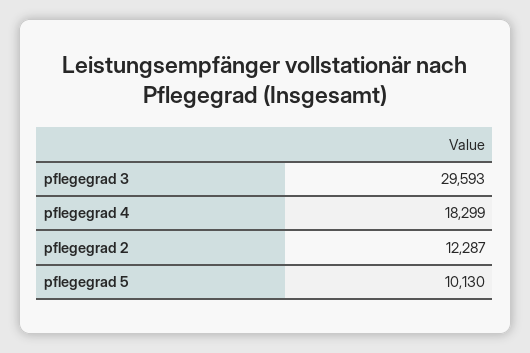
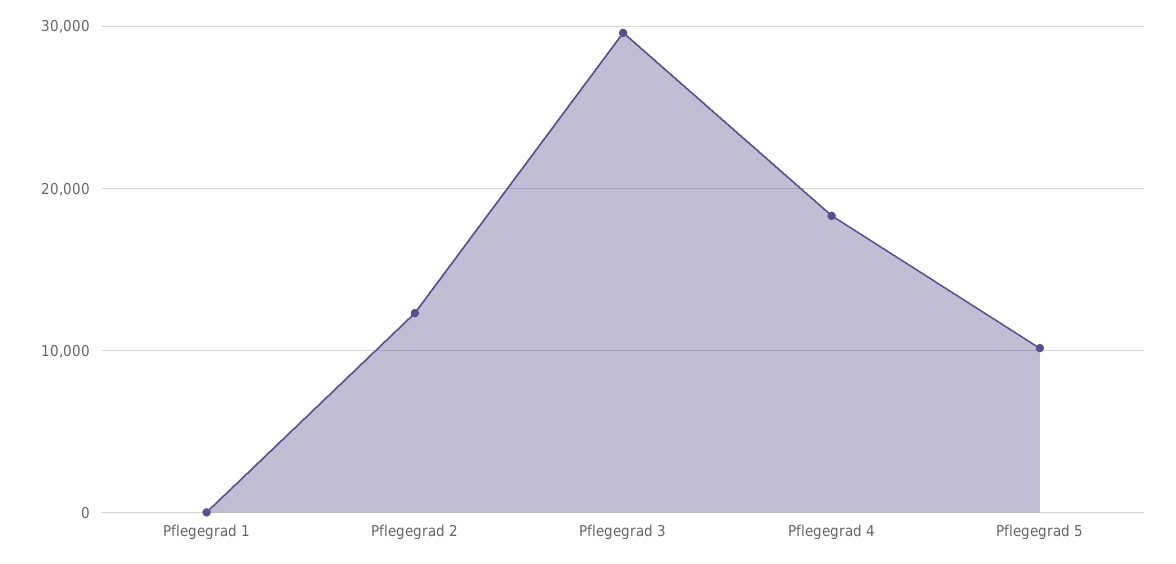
  {
    "pflegegrad 3": 29593,
    "pflegegrad 4": 18299,
    "pflegegrad 2": 12287,
-   "pflegegrad 5": 10130
+   "pflegegrad 5": 10130,
+   "Pflegegrad 1": 0
  }

